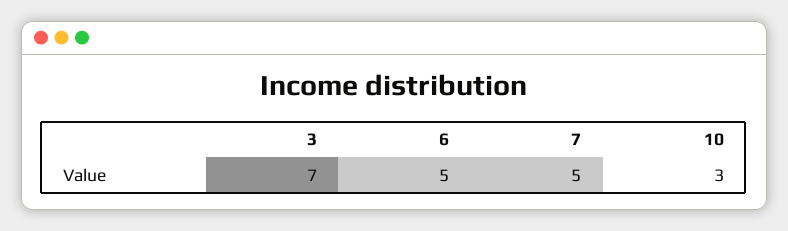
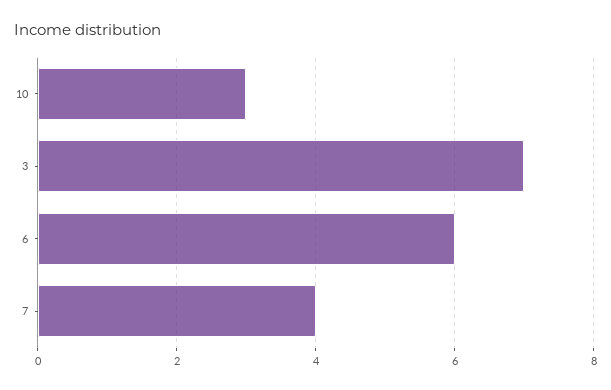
  {
    "3": 7,
-   "6": 5,
+   "6": 6,
-   "7": 5,
+   "7": 4,
    "10": 3
  }

